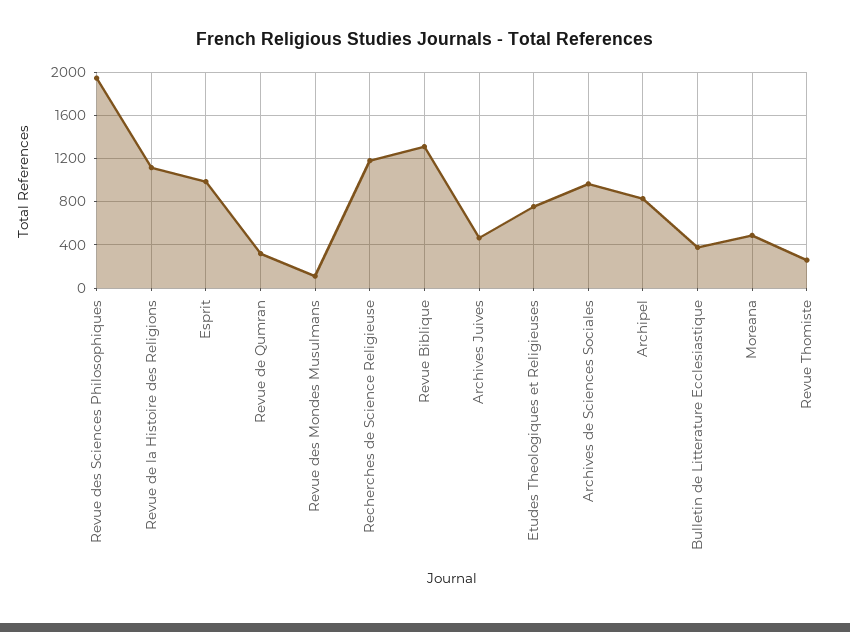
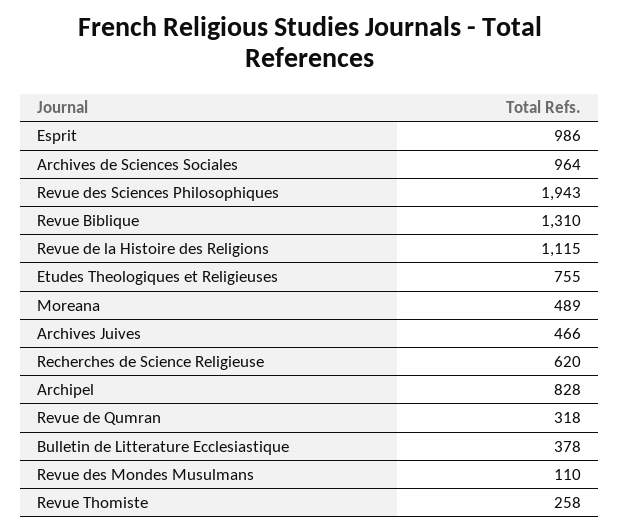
  {
    "Revue des Sciences Philosophiques": 1943,
    "Revue de la Histoire des Religions": 1115,
    "Esprit": 986,
    "Revue de Qumran": 318,
    "Revue des Mondes Musulmans": 110,
-   "Recherches de Science Religieuse": 1200,
+   "Recherches de Science Religieuse": 620,
    "Revue Biblique": 1310,
    "Archives Juives": 466,
    "Etudes Theologiques et Religieuses": 755,
    "Archives de Sciences Sociales": 964,
    "Archipel": 828,
    "Bulletin de Litterature Ecclesiastique": 378,
    "Moreana": 489,
    "Revue Thomiste": 258
  }

